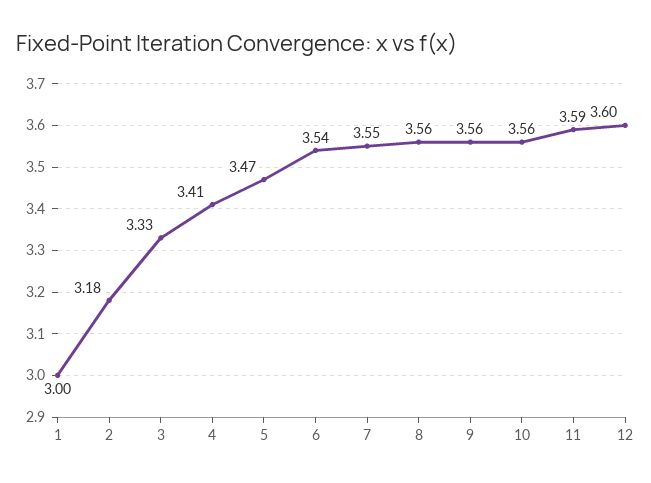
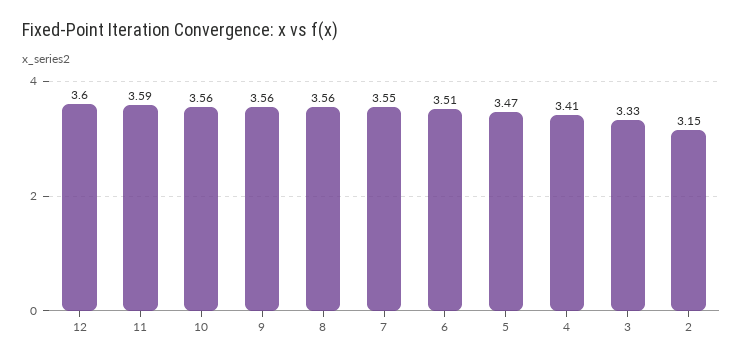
  {
-   "1": 3,
-   "2": 3.18,
+   "2": 3.15,
    "3": 3.33,
    "4": 3.41,
    "5": 3.47,
-   "6": 3.54,
+   "6": 3.51,
    "7": 3.55,
    "8": 3.56,
    "9": 3.56,
    "10": 3.56,
    "11": 3.59,
    "12": 3.6
  }

